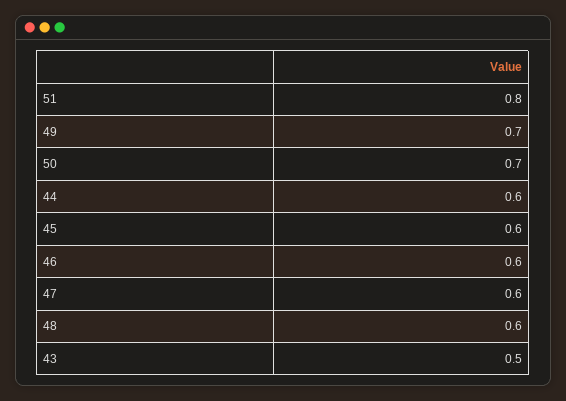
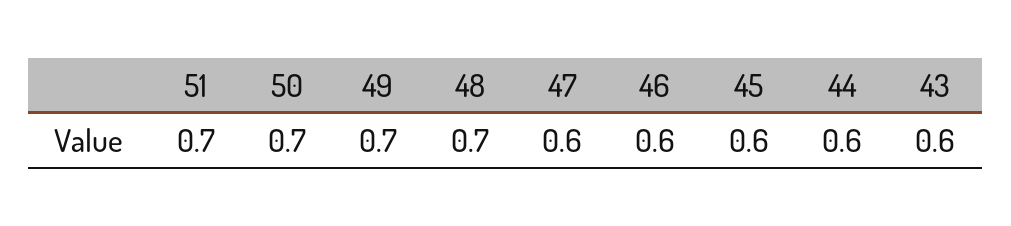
  {
-   "51": 0.8,
+   "51": 0.7,
    "49": 0.7,
    "50": 0.7,
    "44": 0.6,
    "45": 0.6,
    "46": 0.6,
    "47": 0.6,
-   "48": 0.6,
+   "48": 0.7,
-   "43": 0.5
+   "43": 0.6
  }

